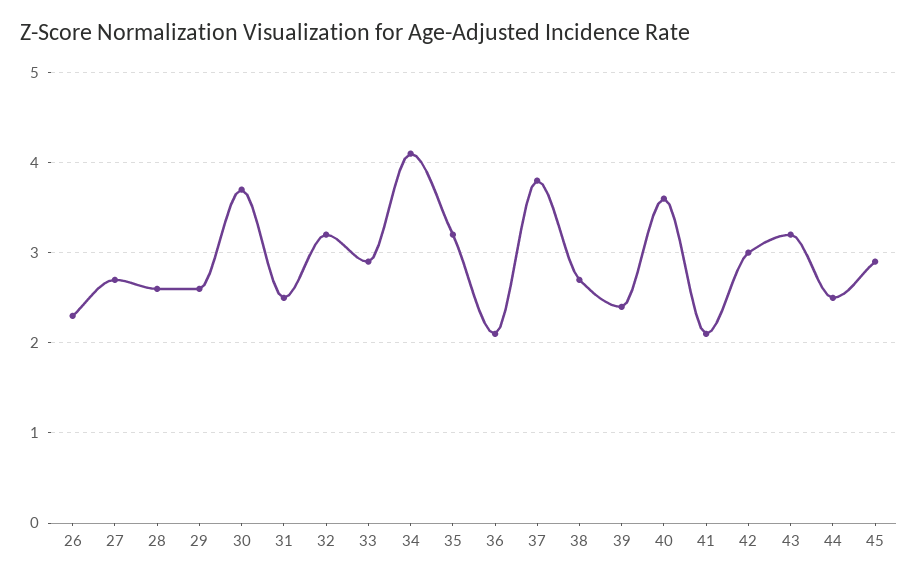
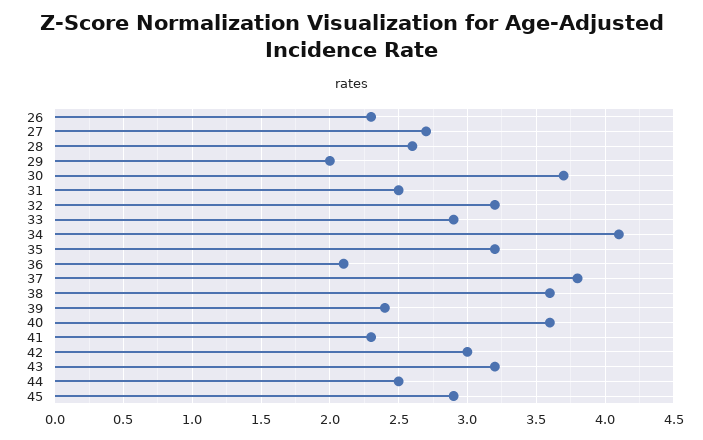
  {
    "26": 2.3,
    "27": 2.7,
    "28": 2.6,
-   "29": 2.6,
+   "29": 2,
    "30": 3.7,
    "31": 2.5,
    "32": 3.2,
    "33": 2.9,
    "34": 4.1,
    "35": 3.2,
    "36": 2.1,
    "37": 3.8,
-   "38": 2.7,
+   "38": 3.6,
    "39": 2.4,
    "40": 3.6,
-   "41": 2.1,
+   "41": 2.3,
    "42": 3,
    "43": 3.2,
    "44": 2.5,
    "45": 2.9
  }

